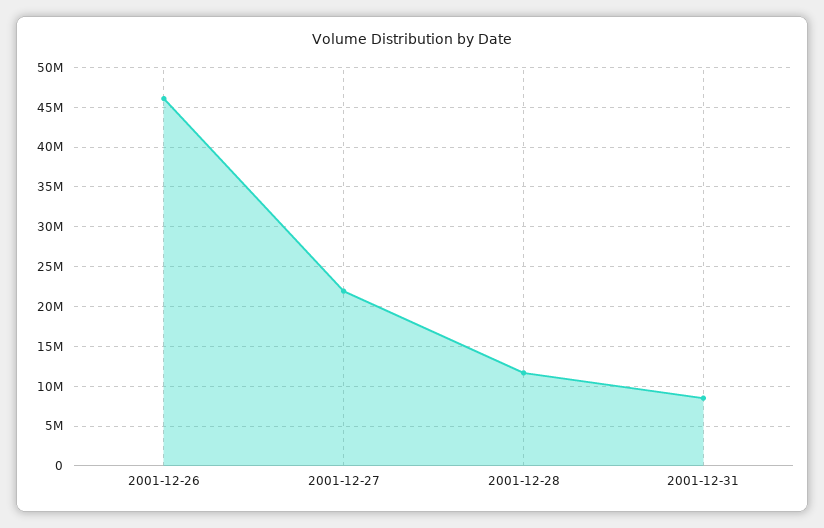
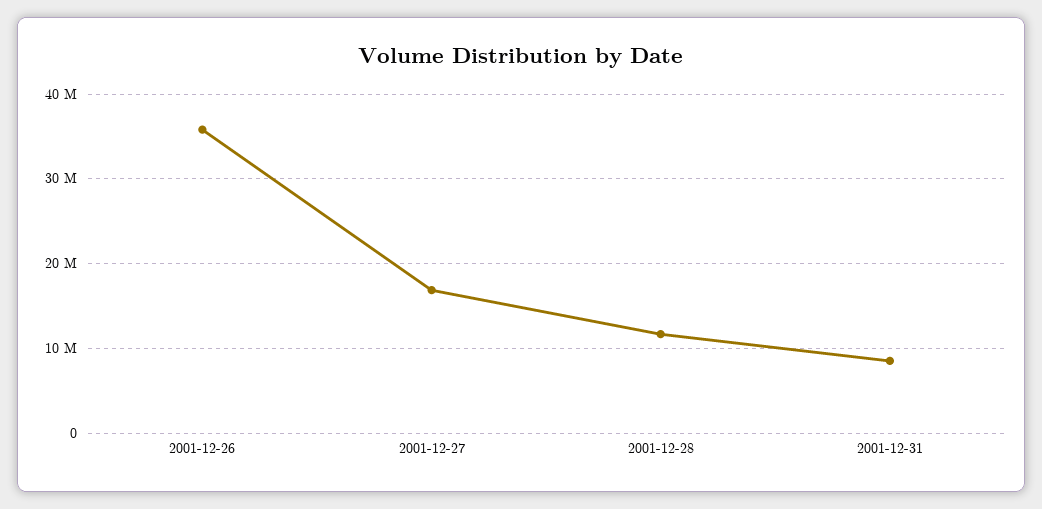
  {
-   "2001-12-26": 46000000,
+   "2001-12-26": 36000000,
-   "2001-12-27": 22000000,
+   "2001-12-27": 17000000,
    "2001-12-28": 12000000,
    "2001-12-31": 9000000
  }

